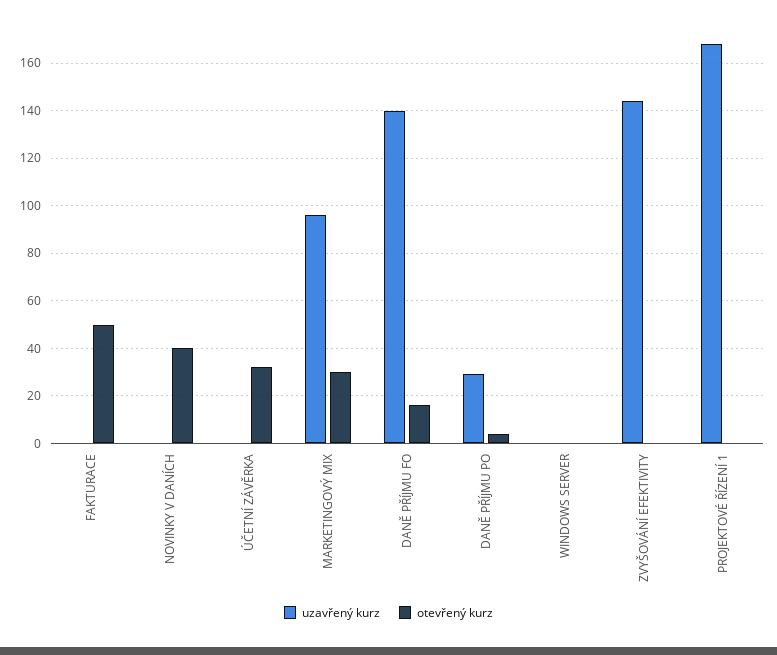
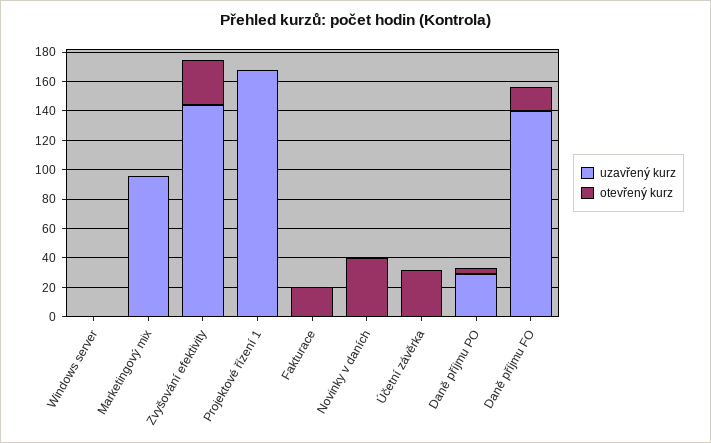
  {
    "uzavřený kurz": {
      "FAKTURACE": 0,
      "NOVINKY V DANÍCH": 0,
      "ÚČETNÍ ZÁVĚRKA": 0,
      "MARKETINGOVÝ MIX": 95,
      "DANĚ PŘÍJMU FO": 140,
      "DANĚ PŘÍJMU PO": 30,
      "WINDOWS SERVER": 0,
      "ZVYŠOVÁNÍ EFEKTIVITY": 145,
      "PROJEKTOVÉ ŘÍZENÍ 1": 170
    },
    "otevřený kurz": {
-     "FAKTURACE": 50,
+     "FAKTURACE": 20,
      "NOVINKY V DANÍCH": 40,
      "ÚČETNÍ ZÁVĚRKA": 30,
-     "MARKETINGOVÝ MIX": 30,
+     "MARKETINGOVÝ MIX": 0,
      "DANĚ PŘÍJMU FO": 15,
      "DANĚ PŘÍJMU PO": 5,
      "WINDOWS SERVER": 0,
-     "ZVYŠOVÁNÍ EFEKTIVITY": 0,
+     "ZVYŠOVÁNÍ EFEKTIVITY": 30,
      "PROJEKTOVÉ ŘÍZENÍ 1": 0
    }
  }

